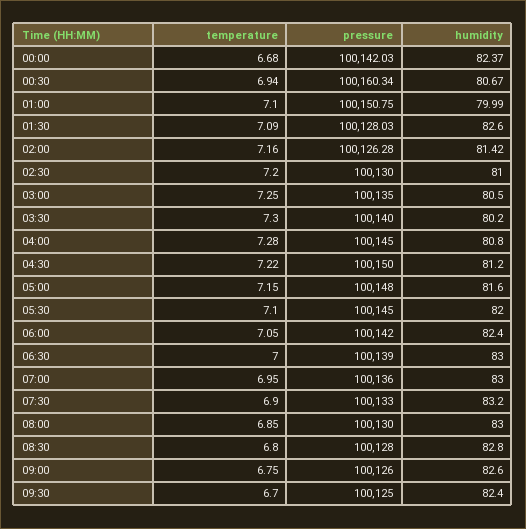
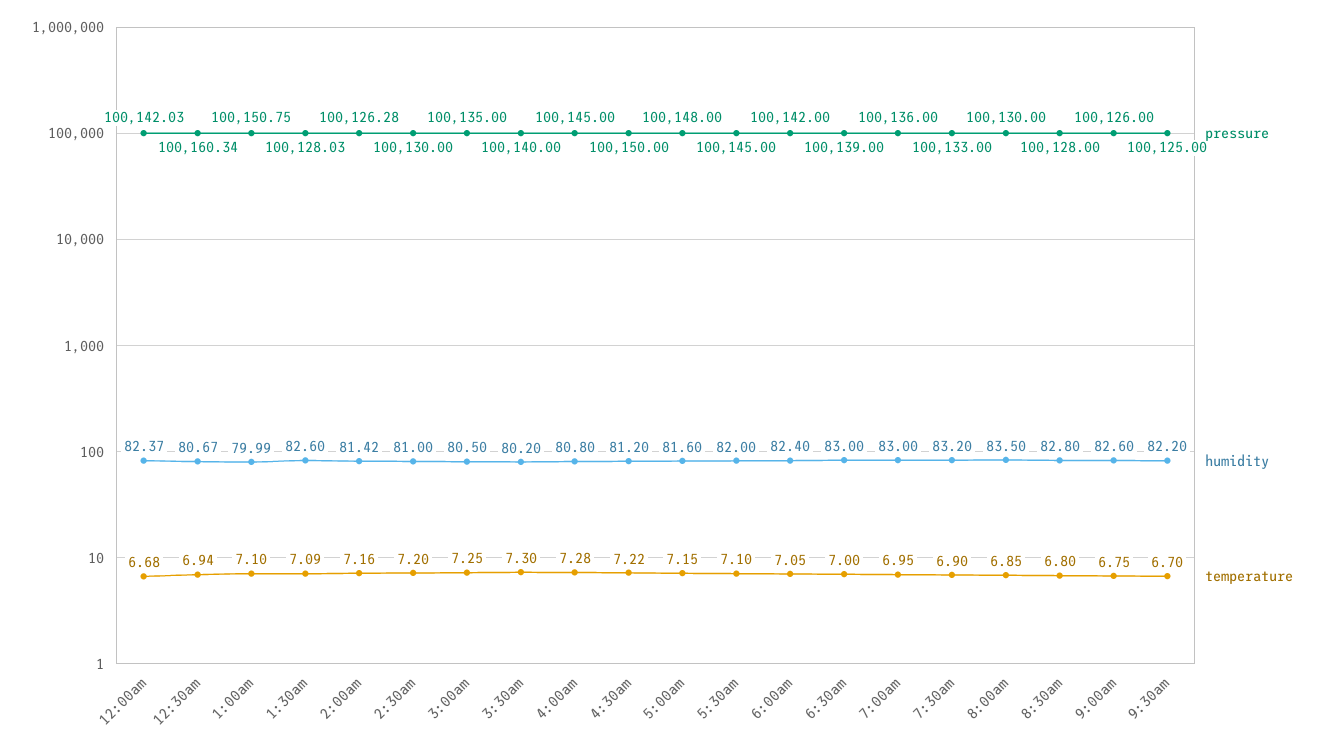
  {
    "temperature": {
      "00:00": 6.68,
      "00:30": 6.94,
      "01:00": 7.1,
      "01:30": 7.09,
      "02:00": 7.16,
      "02:30": 7.2,
      "03:00": 7.25,
      "03:30": 7.3,
      "04:00": 7.28,
      "04:30": 7.22,
      "05:00": 7.15,
      "05:30": 7.1,
      "06:00": 7.05,
      "06:30": 7,
      "07:00": 6.95,
      "07:30": 6.9,
      "08:00": 6.85,
      "08:30": 6.8,
      "09:00": 6.75,
      "09:30": 6.7
    },
    "pressure": {
      "00:00": 100142.03,
      "00:30": 100160.34,
      "01:00": 100150.75,
      "01:30": 100128.03,
      "02:00": 100126.28,
      "02:30": 100130,
      "03:00": 100135,
      "03:30": 100140,
      "04:00": 100145,
      "04:30": 100150,
      "05:00": 100148,
      "05:30": 100145,
      "06:00": 100142,
      "06:30": 100139,
      "07:00": 100136,
      "07:30": 100133,
      "08:00": 100130,
      "08:30": 100128,
      "09:00": 100126,
      "09:30": 100125
    },
    "humidity": {
      "00:00": 82.37,
      "00:30": 80.67,
      "01:00": 79.99,
      "01:30": 82.6,
      "02:00": 81.42,
      "02:30": 81,
      "03:00": 80.5,
      "03:30": 80.2,
      "04:00": 80.8,
      "04:30": 81.2,
      "05:00": 81.6,
      "05:30": 82,
      "06:00": 82.4,
      "06:30": 83,
      "07:00": 83,
      "07:30": 83.2,
-     "08:00": 83,
+     "08:00": 83.5,
      "08:30": 82.8,
      "09:00": 82.6,
-     "09:30": 82.4
+     "09:30": 82.2
    }
  }

